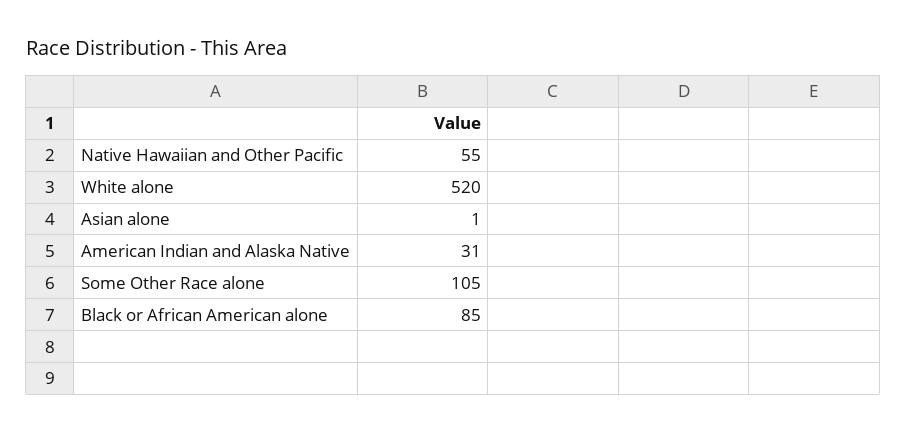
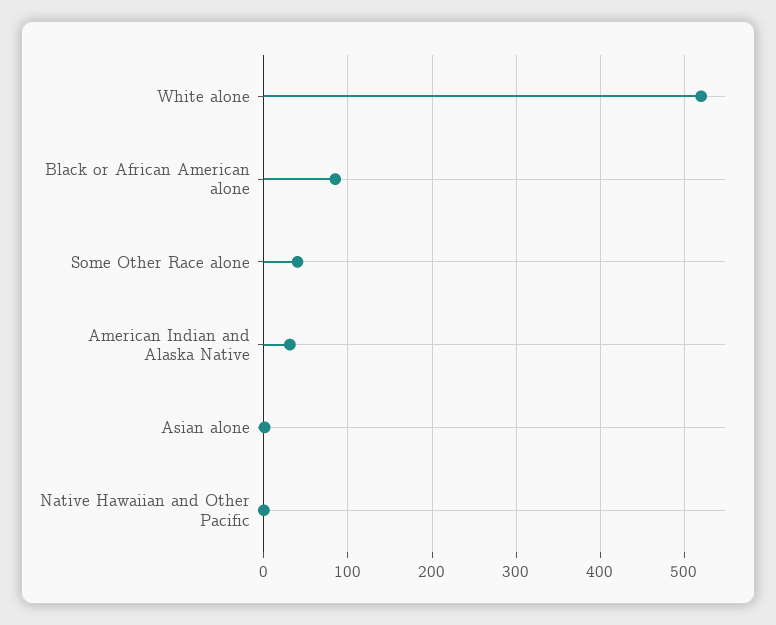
  {
-   "Native Hawaiian and Other Pacific": 55,
+   "Native Hawaiian and Other Pacific": 0,
    "White alone": 520,
    "Asian alone": 1,
    "American Indian and Alaska Native": 31,
-   "Some Other Race alone": 105,
+   "Some Other Race alone": 40,
    "Black or African American alone": 85
  }

